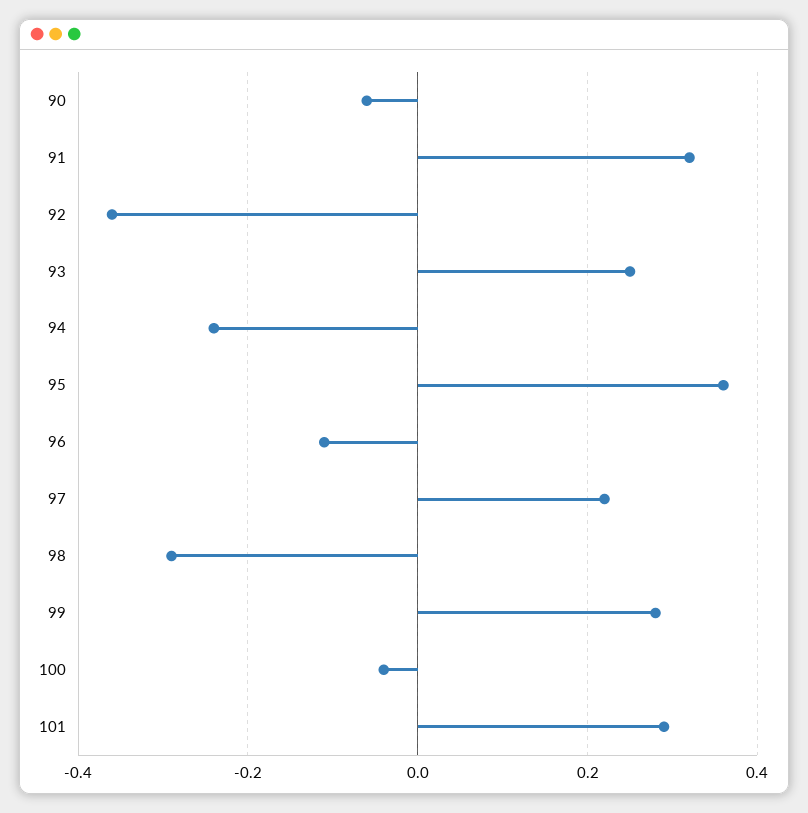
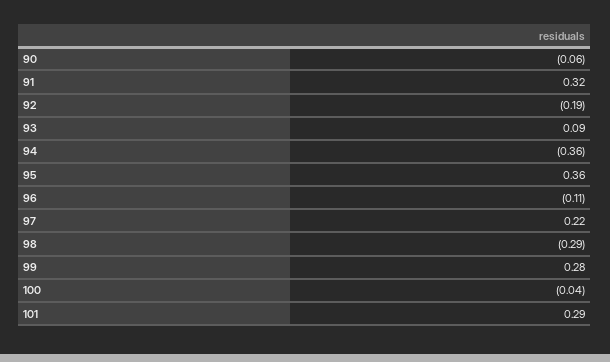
  {
    "90": -0.06,
    "91": 0.32,
-   "92": -0.35,
+   "92": -0.19,
-   "93": 0.25,
+   "93": 0.09,
-   "94": -0.25,
+   "94": -0.36,
    "95": 0.36,
    "96": -0.11,
    "97": 0.22,
    "98": -0.29,
    "99": 0.28,
    "100": -0.04,
    "101": 0.29
  }

